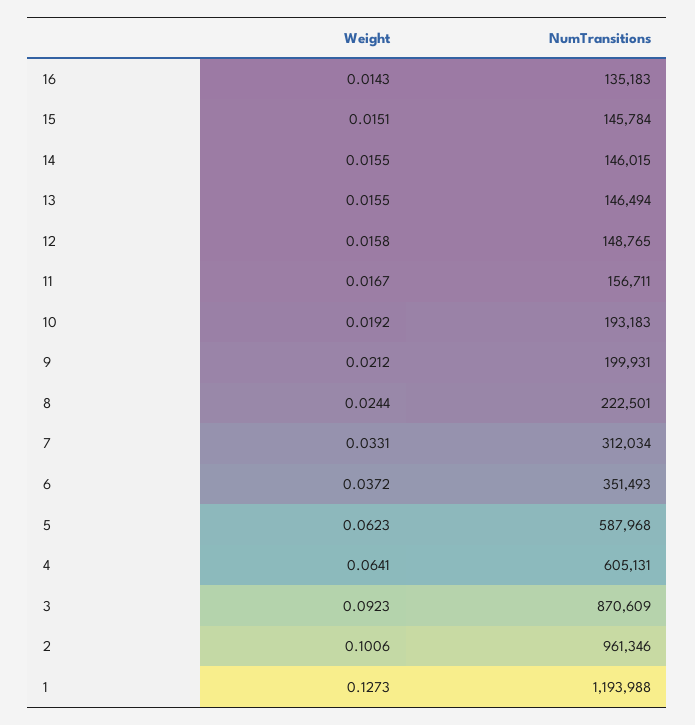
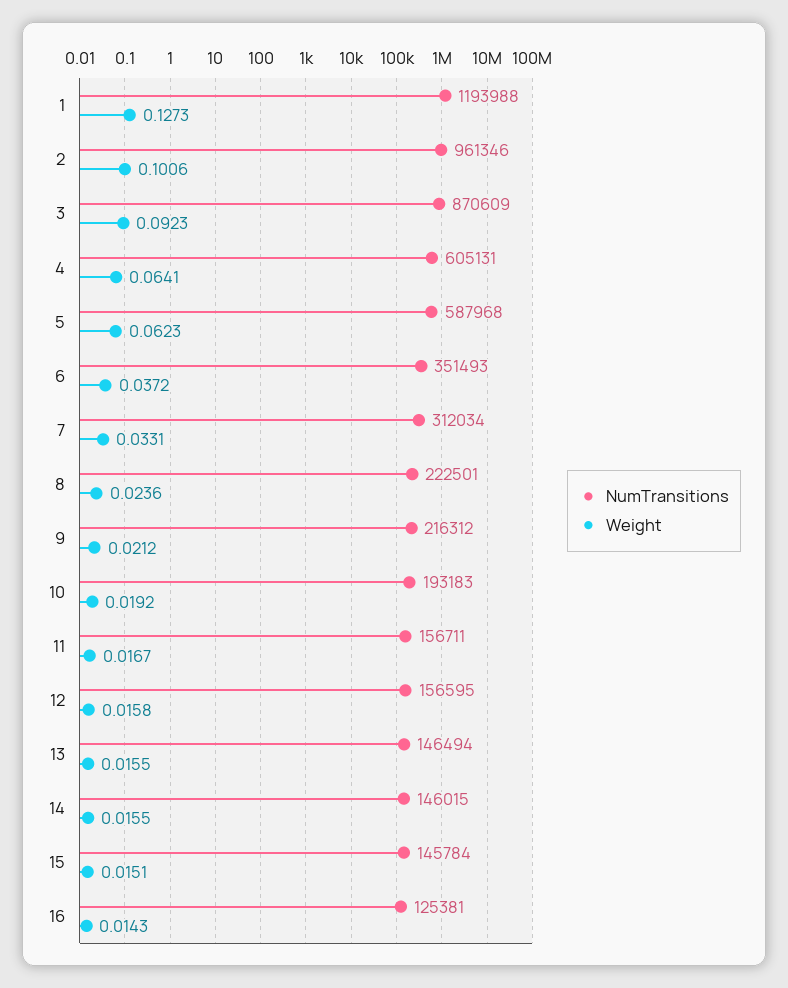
  {
    "Weight": {
      "16": 0.0143,
      "15": 0.0151,
      "14": 0.0155,
      "13": 0.0155,
      "12": 0.0158,
      "11": 0.0167,
      "10": 0.0192,
      "9": 0.0212,
-     "8": 0.0244,
+     "8": 0.0236,
      "7": 0.0331,
      "6": 0.0372,
      "5": 0.0623,
      "4": 0.0641,
      "3": 0.0923,
      "2": 0.1006,
      "1": 0.1273
    },
    "NumTransitions": {
-     "16": 135183,
+     "16": 125381,
      "15": 145784,
      "14": 146015,
      "13": 146494,
-     "12": 148765,
+     "12": 156595,
      "11": 156711,
      "10": 193183,
-     "9": 199931,
+     "9": 216312,
      "8": 222501,
      "7": 312034,
      "6": 351493,
      "5": 587968,
      "4": 605131,
      "3": 870609,
      "2": 961346,
      "1": 1193988
    }
  }

